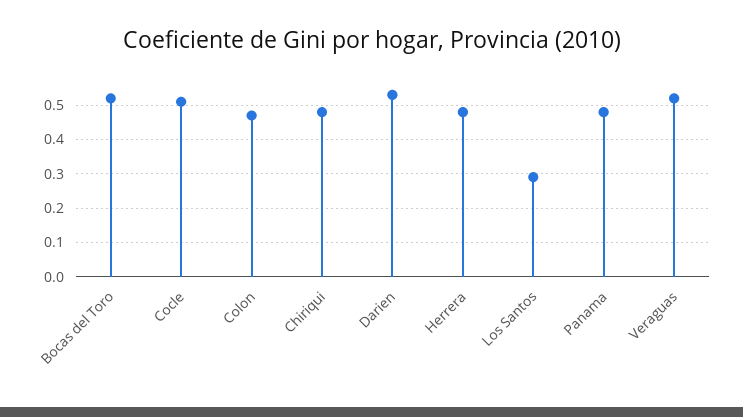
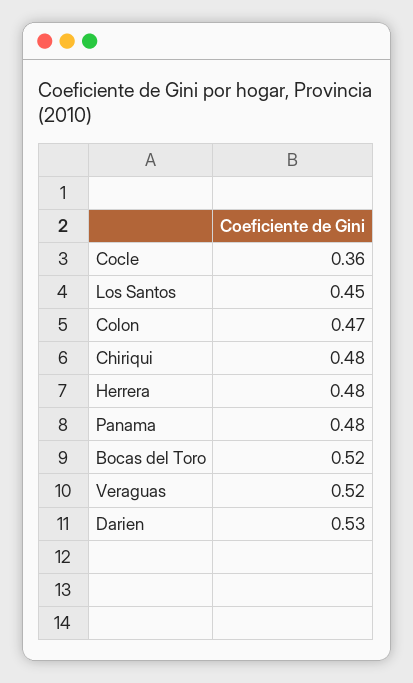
  {
    "Bocas del Toro": 0.52,
-   "Cocle": 0.5,
+   "Cocle": 0.36,
    "Colon": 0.47,
    "Chiriqui": 0.48,
    "Darien": 0.53,
    "Herrera": 0.48,
-   "Los Santos": 0.3,
+   "Los Santos": 0.45,
    "Panama": 0.48,
    "Veraguas": 0.52
  }

